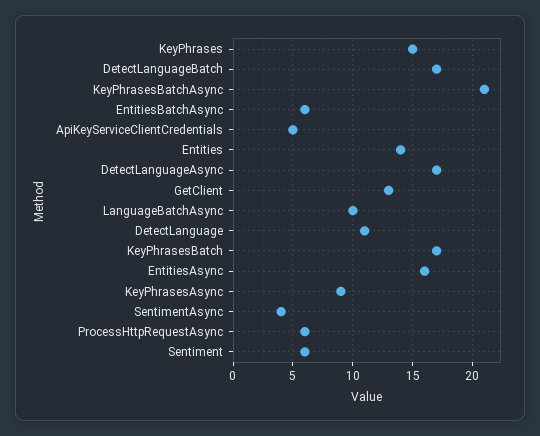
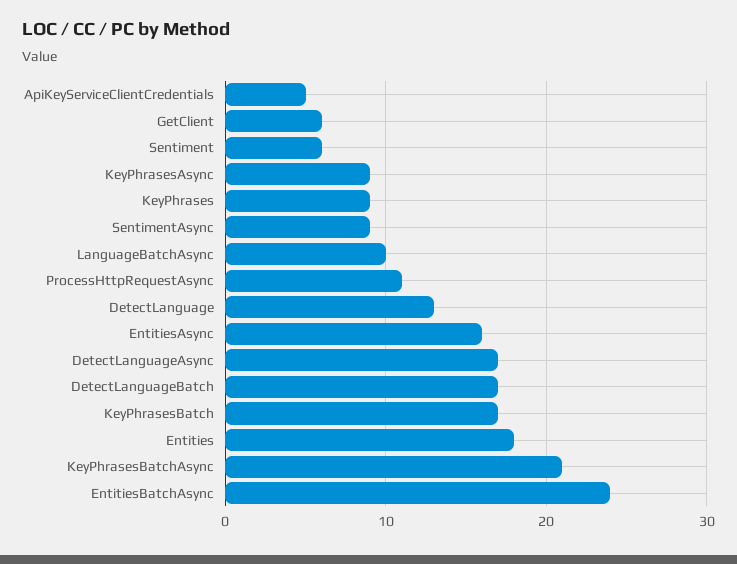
  {
-   "KeyPhrases": 15,
+   "KeyPhrases": 9,
    "DetectLanguageBatch": 17,
    "KeyPhrasesBatchAsync": 21,
-   "EntitiesBatchAsync": 6,
+   "EntitiesBatchAsync": 24,
    "ApiKeyServiceClientCredentials": 5,
-   "Entities": 14,
+   "Entities": 18,
    "DetectLanguageAsync": 17,
-   "GetClient": 13,
+   "GetClient": 6,
    "LanguageBatchAsync": 10,
-   "DetectLanguage": 11,
+   "DetectLanguage": 13,
    "KeyPhrasesBatch": 17,
    "EntitiesAsync": 16,
    "KeyPhrasesAsync": 9,
-   "SentimentAsync": 4,
+   "SentimentAsync": 9,
-   "ProcessHttpRequestAsync": 6,
+   "ProcessHttpRequestAsync": 11,
    "Sentiment": 6
  }

